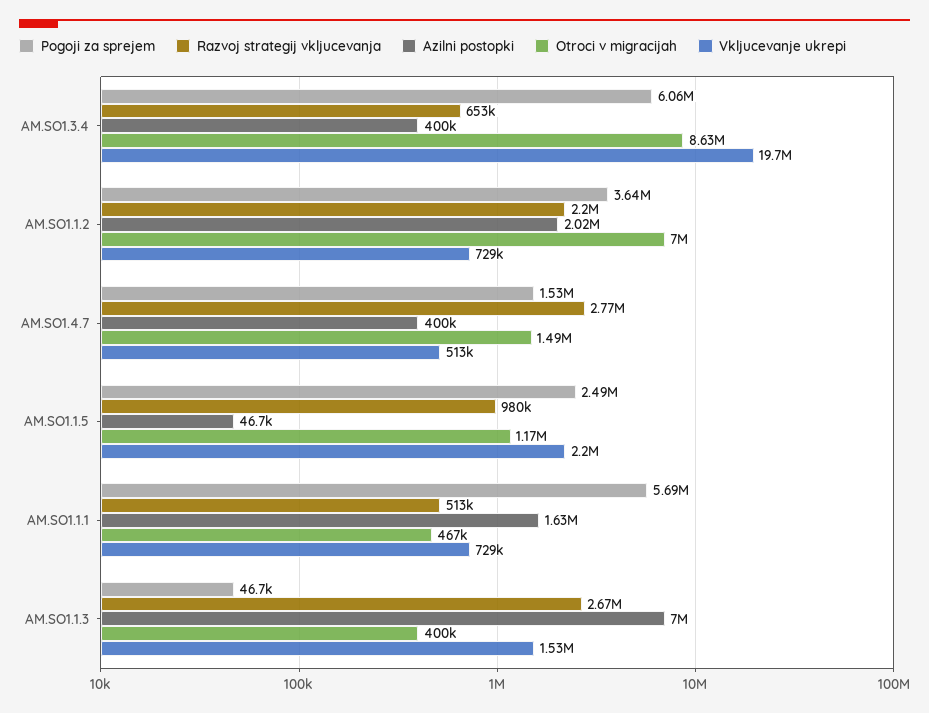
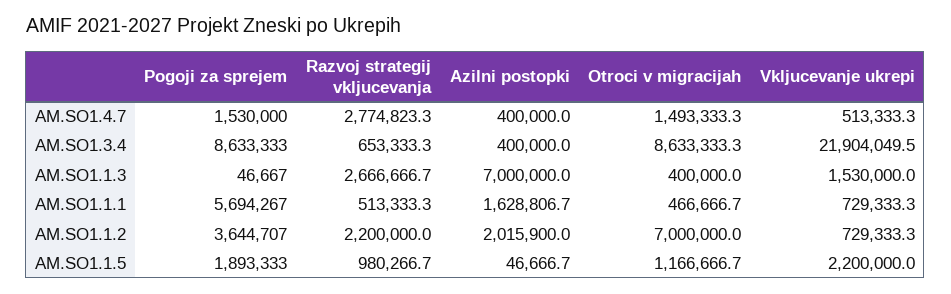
  {
    "Pogoji za sprejem": {
-     "AM.SO1.3.4": 6060000,
+     "AM.SO1.3.4": 8633333,
      "AM.SO1.1.2": 3644707,
      "AM.SO1.4.7": 1530000,
-     "AM.SO1.1.5": 2490000,
+     "AM.SO1.1.5": 1893333,
      "AM.SO1.1.1": 5694267,
      "AM.SO1.1.3": 46667
    },
    "Razvoj strategij vkljucevanja": {
      "AM.SO1.3.4": 653333.3,
      "AM.SO1.1.2": 2200000,
      "AM.SO1.4.7": 2774823.3,
      "AM.SO1.1.5": 980266.7,
      "AM.SO1.1.1": 513333.3,
      "AM.SO1.1.3": 2666666.7
    },
    "Azilni postopki": {
      "AM.SO1.3.4": 400000,
      "AM.SO1.1.2": 2015900,
      "AM.SO1.4.7": 400000,
      "AM.SO1.1.5": 46666.7,
      "AM.SO1.1.1": 1628806.7,
      "AM.SO1.1.3": 7000000
    },
    "Otroci v migracijah": {
      "AM.SO1.3.4": 8633333.3,
      "AM.SO1.1.2": 7000000,
      "AM.SO1.4.7": 1493333.3,
      "AM.SO1.1.5": 1166666.7,
      "AM.SO1.1.1": 466666.7,
      "AM.SO1.1.3": 400000
    },
    "Vkljucevanje ukrepi": {
-     "AM.SO1.3.4": 19700000,
+     "AM.SO1.3.4": 21904049.5,
      "AM.SO1.1.2": 729333.3,
      "AM.SO1.4.7": 513333.3,
      "AM.SO1.1.5": 2200000,
      "AM.SO1.1.1": 729333.3,
      "AM.SO1.1.3": 1530000
    }
  }

